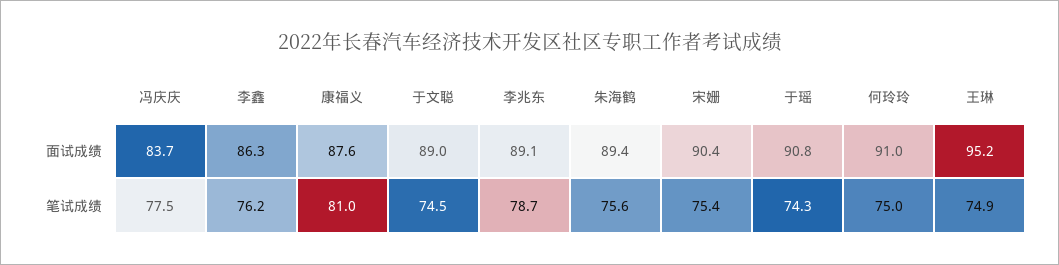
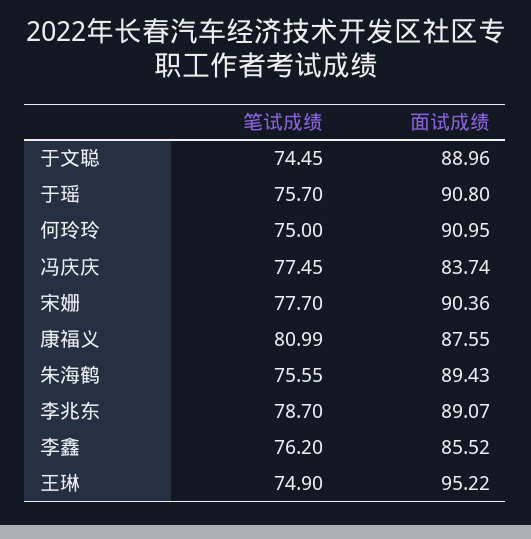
  {
    "冯庆庆": {
      "面试成绩": 83.74,
      "笔试成绩": 77.45
    },
    "李鑫": {
-     "面试成绩": 86.3,
+     "面试成绩": 85.52,
      "笔试成绩": 76.2
    },
    "康福义": {
      "面试成绩": 87.55,
      "笔试成绩": 80.99
    },
    "于文聪": {
      "面试成绩": 88.96,
      "笔试成绩": 74.45
    },
    "李兆东": {
      "面试成绩": 89.07,
      "笔试成绩": 78.7
    },
    "朱海鹤": {
      "面试成绩": 89.43,
      "笔试成绩": 75.55
    },
    "宋姗": {
      "面试成绩": 90.36,
-     "笔试成绩": 75.4
+     "笔试成绩": 77.7
    },
    "于瑶": {
      "面试成绩": 90.8,
-     "笔试成绩": 74.3
+     "笔试成绩": 75.7
    },
    "何玲玲": {
      "面试成绩": 90.95,
      "笔试成绩": 75
    },
    "王琳": {
      "面试成绩": 95.22,
      "笔试成绩": 74.9
    }
  }

